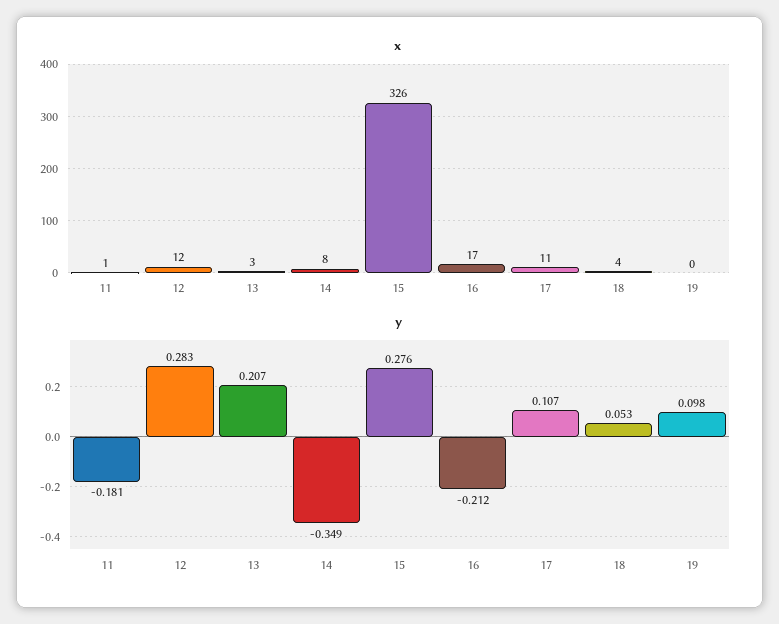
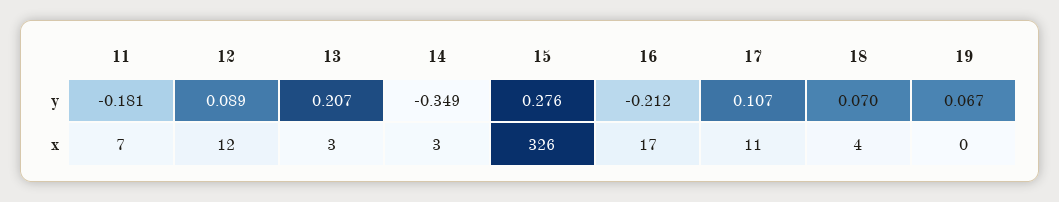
  {
    "x": {
-     "11": 1,
+     "11": 7,
      "12": 12,
      "13": 3,
-     "14": 8,
+     "14": 3,
      "15": 326,
      "16": 17,
      "17": 11,
      "18": 4,
      "19": 0
    },
    "y": {
      "11": -0.181,
-     "12": 0.283,
+     "12": 0.089,
      "13": 0.207,
      "14": -0.349,
      "15": 0.276,
      "16": -0.212,
      "17": 0.107,
-     "18": 0.053,
+     "18": 0.07,
-     "19": 0.098
+     "19": 0.067
    }
  }

